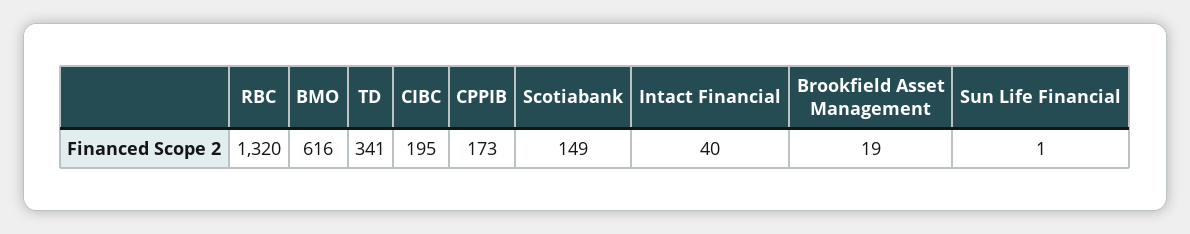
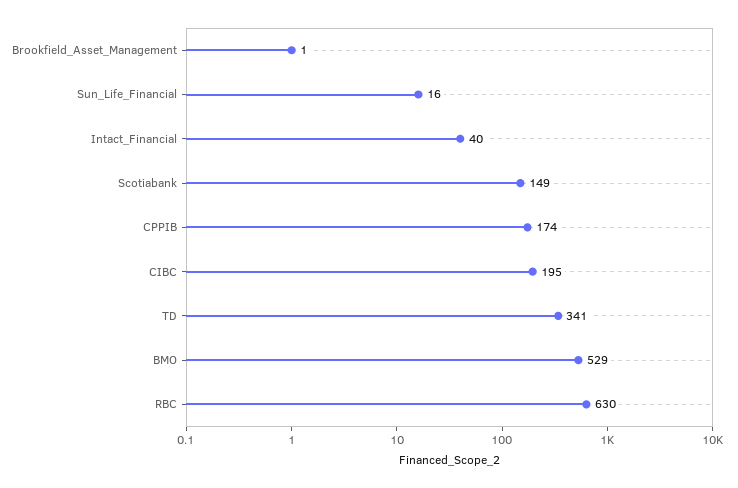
  {
-   "RBC": 1320,
+   "RBC": 630,
-   "BMO": 616,
+   "BMO": 529,
    "TD": 341,
    "CIBC": 195,
-   "CPPIB": 173,
+   "CPPIB": 174,
    "Scotiabank": 149,
    "Intact Financial": 40,
-   "Brookfield Asset Management": 19,
+   "Brookfield Asset Management": 1,
-   "Sun Life Financial": 1
+   "Sun Life Financial": 16
  }

